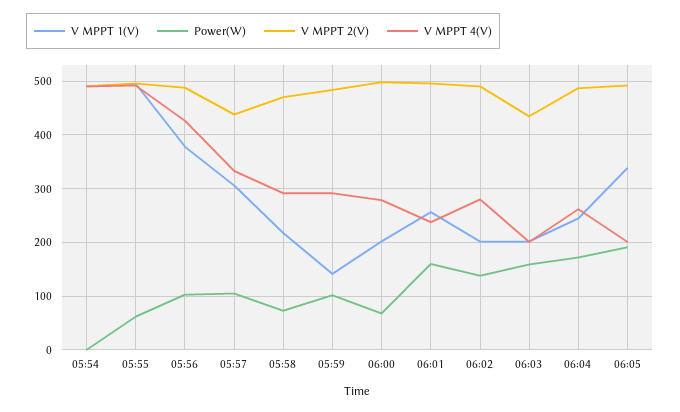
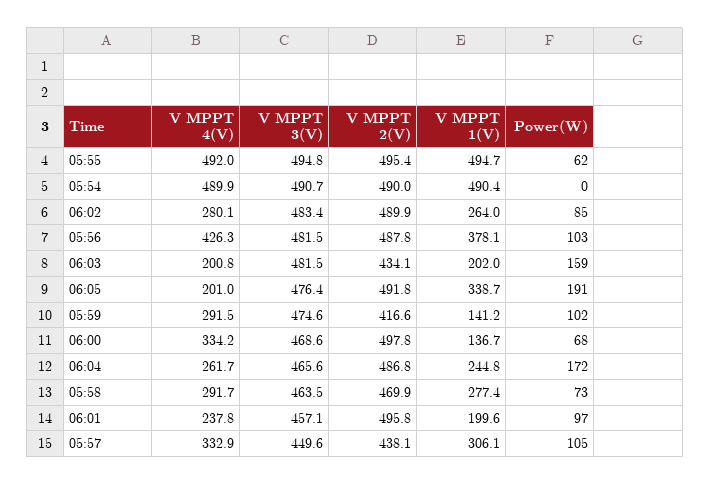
  {
    "V MPPT 1(V)": {
      "05:54": 490.4,
      "05:55": 494.7,
      "05:56": 378.1,
      "05:57": 306.1,
-     "05:58": 220,
+     "05:58": 277.4,
      "05:59": 141.2,
-     "06:00": 200,
+     "06:00": 136.7,
-     "06:01": 260,
+     "06:01": 199.6,
-     "06:02": 200,
+     "06:02": 264,
      "06:03": 202,
      "06:04": 244.8,
      "06:05": 338.7
    },
    "Power(W)": {
      "05:54": 0,
      "05:55": 62,
      "05:56": 103,
      "05:57": 105,
      "05:58": 73,
      "05:59": 102,
      "06:00": 68,
-     "06:01": 160,
+     "06:01": 97,
-     "06:02": 140,
+     "06:02": 85,
      "06:03": 159,
      "06:04": 172,
      "06:05": 191
    },
    "V MPPT 2(V)": {
      "05:54": 490,
      "05:55": 495.4,
      "05:56": 487.8,
      "05:57": 438.1,
      "05:58": 469.9,
-     "05:59": 480,
+     "05:59": 416.6,
      "06:00": 497.8,
      "06:01": 495.8,
      "06:02": 489.9,
      "06:03": 434.1,
      "06:04": 486.8,
      "06:05": 491.8
    },
    "V MPPT 4(V)": {
      "05:54": 489.9,
      "05:55": 492,
      "05:56": 426.3,
      "05:57": 332.9,
      "05:58": 291.7,
      "05:59": 291.5,
-     "06:00": 280,
+     "06:00": 334.2,
      "06:01": 237.8,
      "06:02": 280.1,
      "06:03": 200.8,
      "06:04": 261.7,
      "06:05": 201
-   }
+   },
+   "V MPPT 3(V)": {
+     "05:55": 494.8,
+     "05:54": 490.7,
+     "06:02": 483.4,
+     "05:56": 481.5,
+     "06:03": 481.5,
+     "06:05": 476.4,
+     "05:59": 474.6,
+     "06:00": 468.6,
+     "06:04": 465.6,
+     "05:58": 463.5,
+     "06:01": 457.1,
+     "05:57": 449.6
+   }
  }

